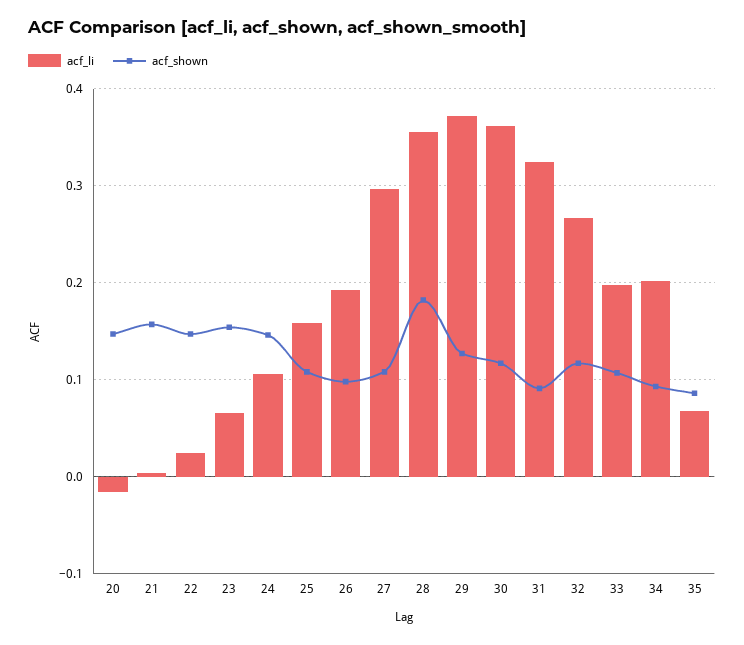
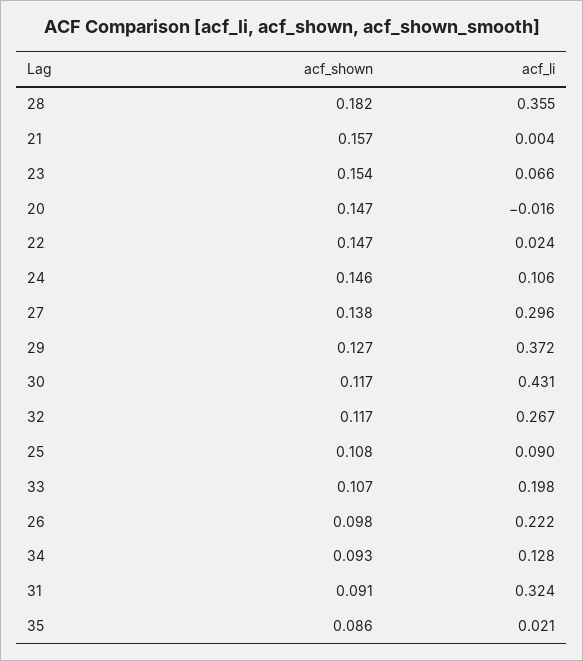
  {
    "acf_li": {
      "20": -0.016,
      "21": 0.004,
      "22": 0.024,
      "23": 0.066,
      "24": 0.106,
-     "25": 0.16,
+     "25": 0.09,
-     "26": 0.19,
+     "26": 0.222,
      "27": 0.296,
      "28": 0.355,
      "29": 0.372,
-     "30": 0.36,
+     "30": 0.431,
      "31": 0.324,
      "32": 0.267,
      "33": 0.198,
-     "34": 0.2,
+     "34": 0.128,
-     "35": 0.07
+     "35": 0.021
    },
    "acf_shown": {
      "20": 0.147,
      "21": 0.157,
      "22": 0.147,
      "23": 0.154,
      "24": 0.146,
      "25": 0.108,
      "26": 0.098,
-     "27": 0.11,
+     "27": 0.138,
      "28": 0.182,
      "29": 0.127,
      "30": 0.117,
      "31": 0.091,
      "32": 0.117,
      "33": 0.107,
      "34": 0.093,
      "35": 0.086
    }
  }

